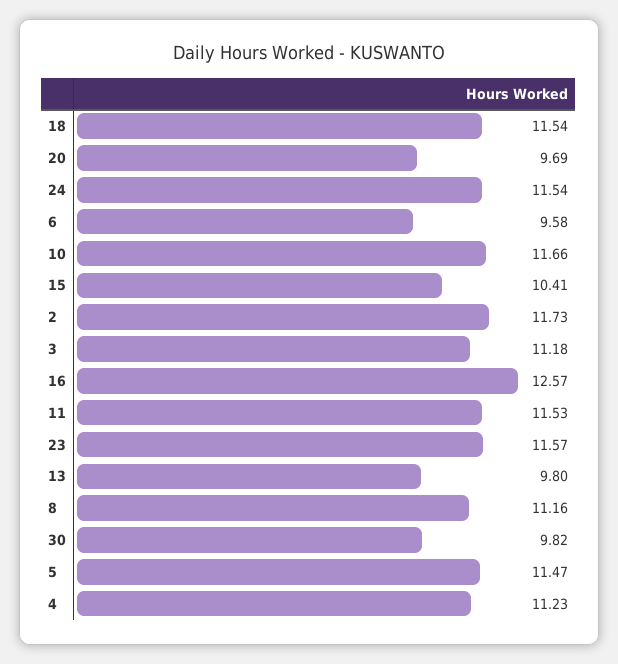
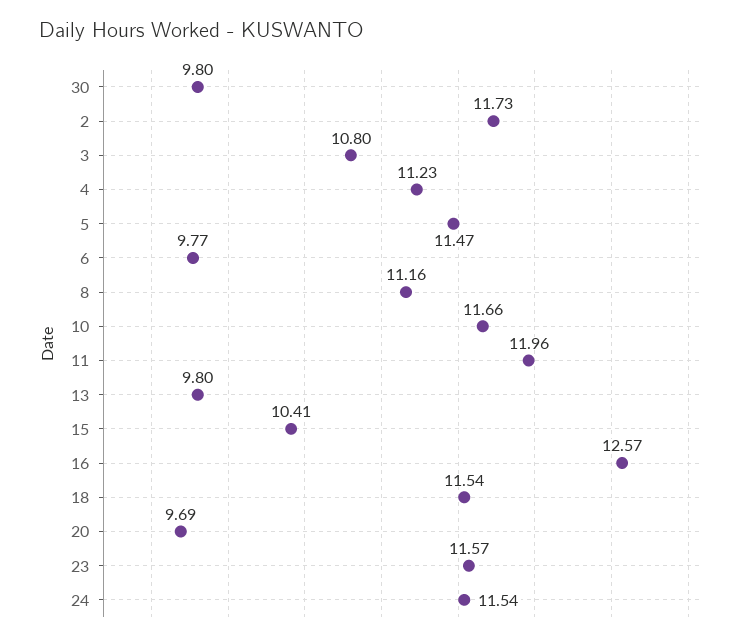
  {
    "18": 11.54,
    "20": 9.69,
    "24": 11.54,
-   "6": 9.58,
+   "6": 9.77,
    "10": 11.66,
    "15": 10.41,
    "2": 11.73,
-   "3": 11.18,
+   "3": 10.8,
    "16": 12.57,
-   "11": 11.53,
+   "11": 11.96,
    "23": 11.57,
    "13": 9.8,
    "8": 11.16,
-   "30": 9.82,
+   "30": 9.8,
    "5": 11.47,
    "4": 11.23
  }

